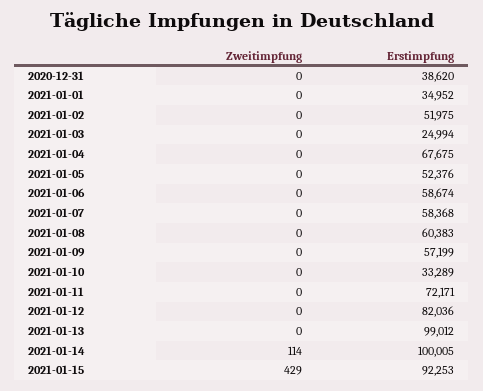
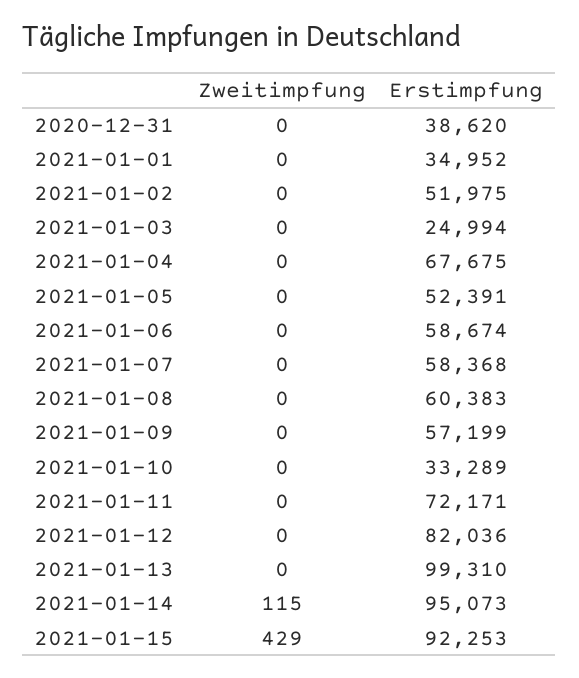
  {
    "Zweitimpfung": {
      "2020-12-31": 0,
      "2021-01-01": 0,
      "2021-01-02": 0,
      "2021-01-03": 0,
      "2021-01-04": 0,
      "2021-01-05": 0,
      "2021-01-06": 0,
      "2021-01-07": 0,
      "2021-01-08": 0,
      "2021-01-09": 0,
      "2021-01-10": 0,
      "2021-01-11": 0,
      "2021-01-12": 0,
      "2021-01-13": 0,
-     "2021-01-14": 114,
+     "2021-01-14": 115,
      "2021-01-15": 429
    },
    "Erstimpfung": {
      "2020-12-31": 38620,
      "2021-01-01": 34952,
      "2021-01-02": 51975,
      "2021-01-03": 24994,
      "2021-01-04": 67675,
-     "2021-01-05": 52376,
+     "2021-01-05": 52391,
      "2021-01-06": 58674,
      "2021-01-07": 58368,
      "2021-01-08": 60383,
      "2021-01-09": 57199,
      "2021-01-10": 33289,
      "2021-01-11": 72171,
      "2021-01-12": 82036,
-     "2021-01-13": 99012,
+     "2021-01-13": 99310,
-     "2021-01-14": 100005,
+     "2021-01-14": 95073,
      "2021-01-15": 92253
    }
  }

